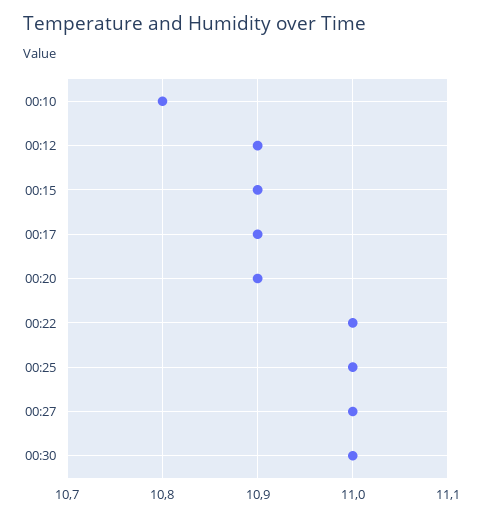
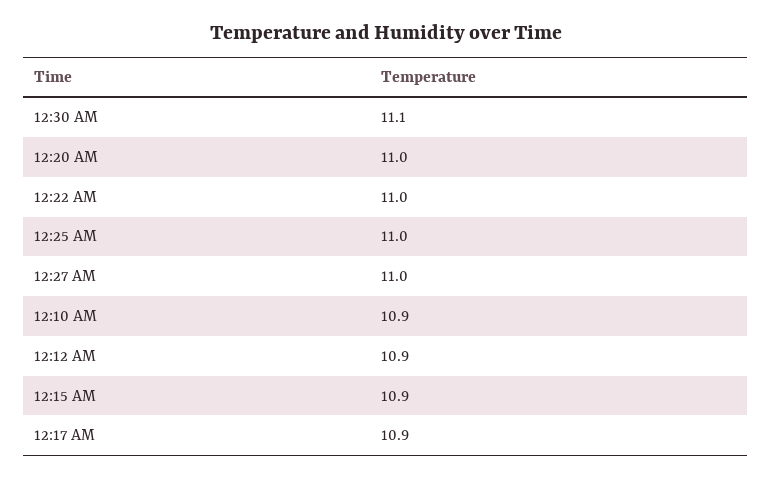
  {
-   "00:10": 10.8,
+   "00:10": 10.9,
    "00:12": 10.9,
    "00:15": 10.9,
    "00:17": 10.9,
-   "00:20": 10.9,
+   "00:20": 11,
    "00:22": 11,
    "00:25": 11,
    "00:27": 11,
-   "00:30": 11
+   "00:30": 11.1
  }

